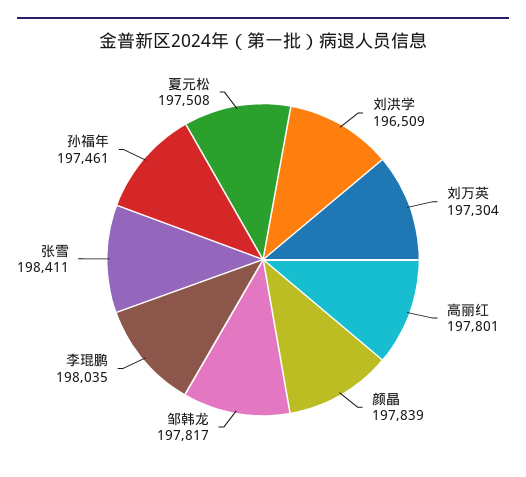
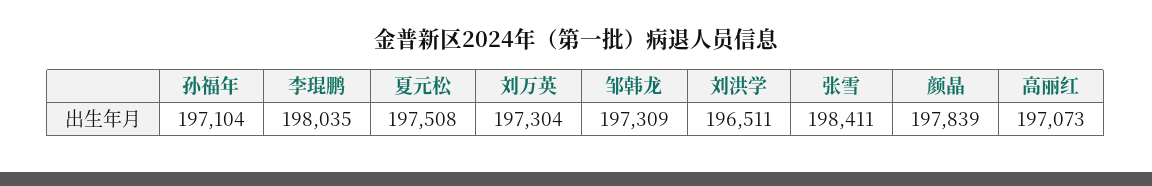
  {
-   "刘洪学": 196509,
+   "刘洪学": 196511,
    "刘万英": 197304,
-   "高丽红": 197801,
+   "高丽红": 197073,
    "颜晶": 197839,
-   "邹韩龙": 197817,
+   "邹韩龙": 197309,
    "李琨鹏": 198035,
    "张雪": 198411,
-   "孙福年": 197461,
+   "孙福年": 197104,
    "夏元松": 197508
  }

